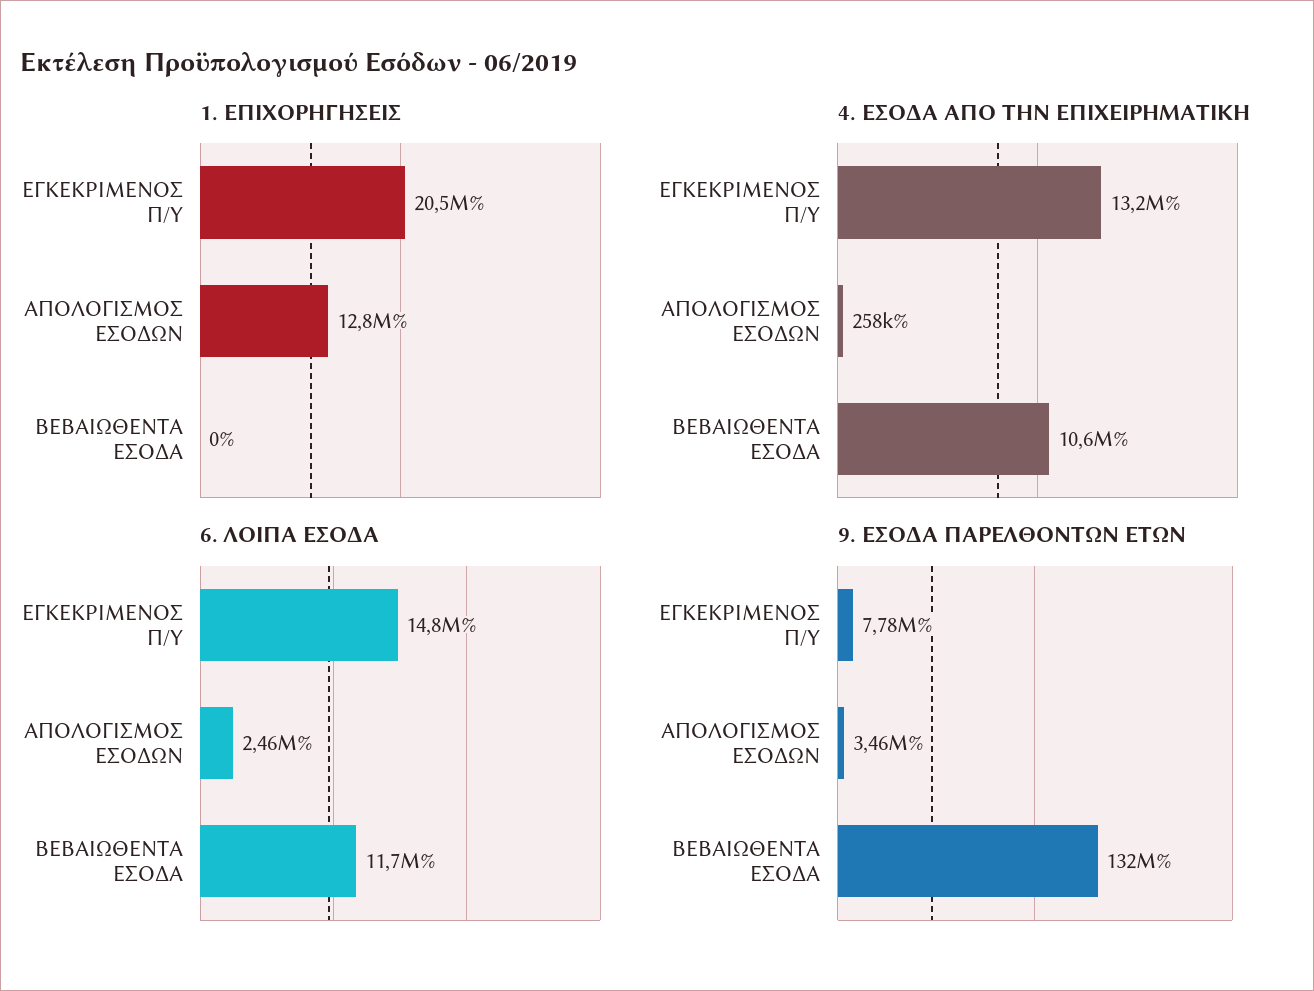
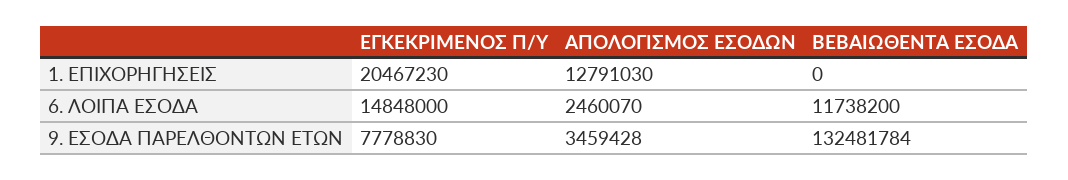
  {
    "1. ΕΠΙΧΟΡΗΓΗΣΕΙΣ": {
      "ΕΓΚΕΚΡΙΜΕΝΟΣ Π/Υ": 20467230,
      "ΑΠΟΛΟΓΙΣΜΟΣ ΕΣΟΔΩΝ": 12791030,
      "ΒΕΒΑΙΩΘΕΝΤΑ ΕΣΟΔΑ": 0
    },
-   "4. ΕΣΟΔΑ ΑΠΟ ΤΗΝ ΕΠΙΧΕΙΡΗΜΑΤΙΚΗ": {
-     "ΕΓΚΕΚΡΙΜΕΝΟΣ Π/Υ": 13200000,
-     "ΑΠΟΛΟΓΙΣΜΟΣ ΕΣΟΔΩΝ": 258000,
-     "ΒΕΒΑΙΩΘΕΝΤΑ ΕΣΟΔΑ": 10600000
-   },
    "6. ΛΟΙΠΑ ΕΣΟΔΑ": {
      "ΕΓΚΕΚΡΙΜΕΝΟΣ Π/Υ": 14848000,
      "ΑΠΟΛΟΓΙΣΜΟΣ ΕΣΟΔΩΝ": 2460070,
      "ΒΕΒΑΙΩΘΕΝΤΑ ΕΣΟΔΑ": 11738200
    },
    "9. ΕΣΟΔΑ ΠΑΡΕΛΘΟΝΤΩΝ ΕΤΩΝ": {
      "ΕΓΚΕΚΡΙΜΕΝΟΣ Π/Υ": 7778830,
      "ΑΠΟΛΟΓΙΣΜΟΣ ΕΣΟΔΩΝ": 3459428,
      "ΒΕΒΑΙΩΘΕΝΤΑ ΕΣΟΔΑ": 132481784
    }
  }

